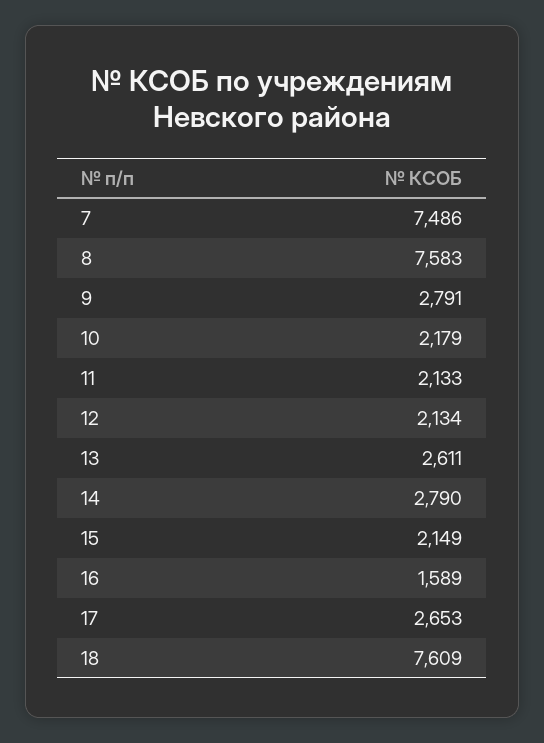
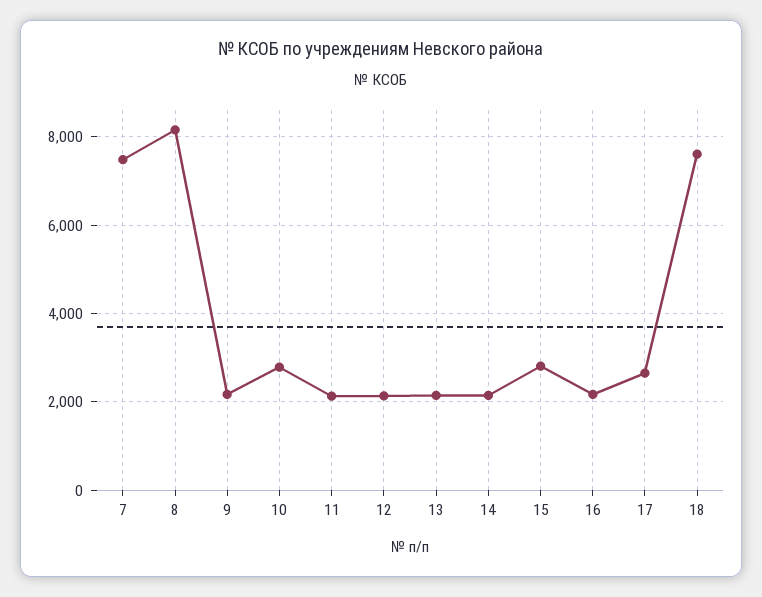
  {
    "7": 7486,
-   "8": 7583,
+   "8": 8200,
-   "9": 2791,
+   "9": 2200,
-   "10": 2179,
+   "10": 2800,
    "11": 2133,
    "12": 2134,
-   "13": 2611,
+   "13": 2200,
-   "14": 2790,
+   "14": 2200,
-   "15": 2149,
+   "15": 2800,
-   "16": 1589,
+   "16": 2200,
    "17": 2653,
    "18": 7609
  }

